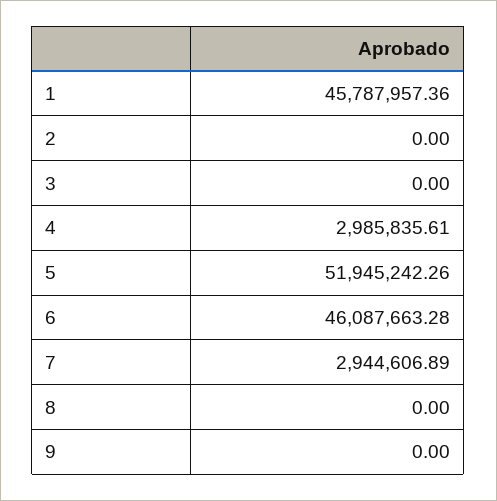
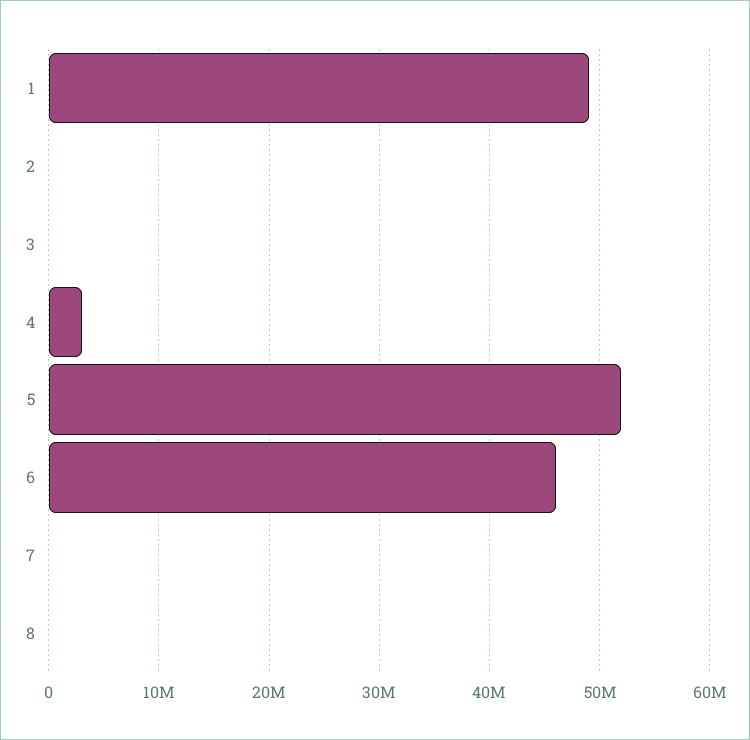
  {
-   "1": 45787957.36,
+   "1": 49000000,
    "2": 0,
    "3": 0,
    "4": 2985835.61,
    "5": 51945242.26,
    "6": 46087663.28,
-   "7": 2944606.89,
+   "7": 0,
-   "8": 0,
+   "8": 0
-   "9": 0
  }

